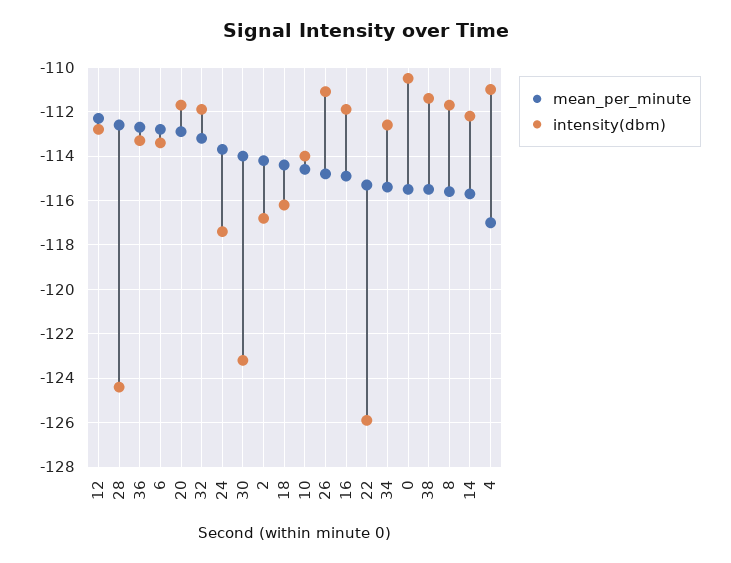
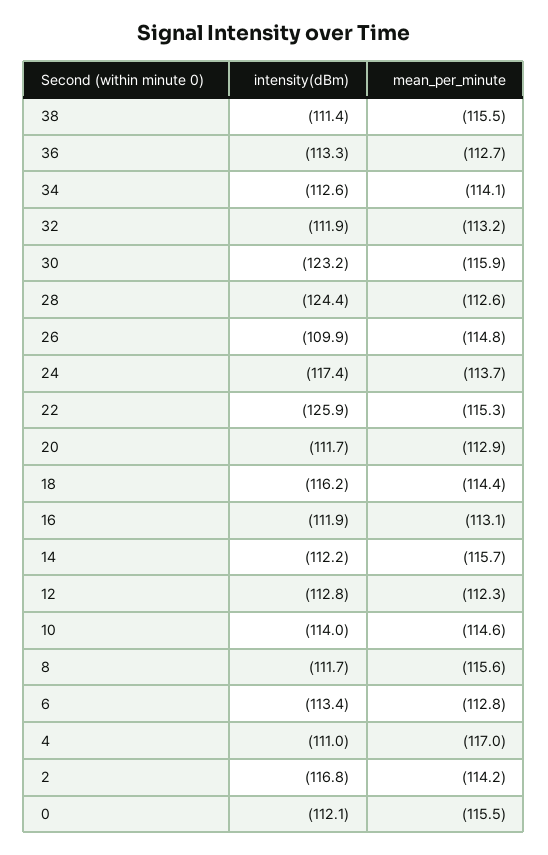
  {
    "mean_per_minute": {
      "12": -112.3,
      "28": -112.6,
      "36": -112.7,
      "6": -112.8,
      "20": -112.9,
      "32": -113.2,
      "24": -113.7,
-     "30": -114,
+     "30": -115.9,
      "2": -114.2,
      "18": -114.4,
      "10": -114.6,
      "26": -114.8,
-     "16": -115,
+     "16": -113.1,
      "22": -115.3,
-     "34": -115.5,
+     "34": -114.1,
      "0": -115.5,
      "38": -115.5,
      "8": -115.6,
      "14": -115.7,
      "4": -117
    },
    "intensity(dbm)": {
      "12": -112.8,
      "28": -124.4,
      "36": -113.3,
      "6": -113.4,
      "20": -111.7,
      "32": -111.9,
      "24": -117.4,
      "30": -123.2,
      "2": -116.8,
      "18": -116.2,
      "10": -114,
-     "26": -111,
+     "26": -109.9,
      "16": -111.9,
      "22": -125.9,
      "34": -112.6,
-     "0": -110.5,
+     "0": -112.1,
      "38": -111.4,
      "8": -111.7,
      "14": -112.2,
      "4": -111
    }
  }

